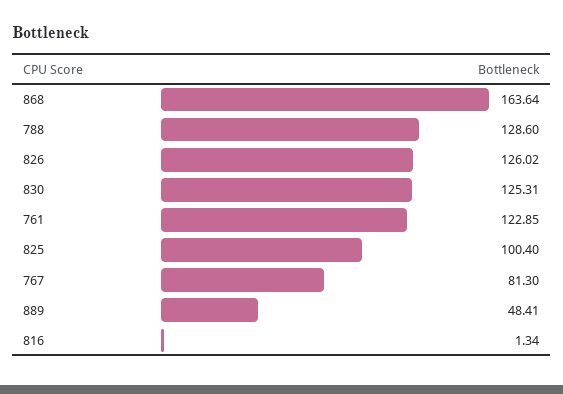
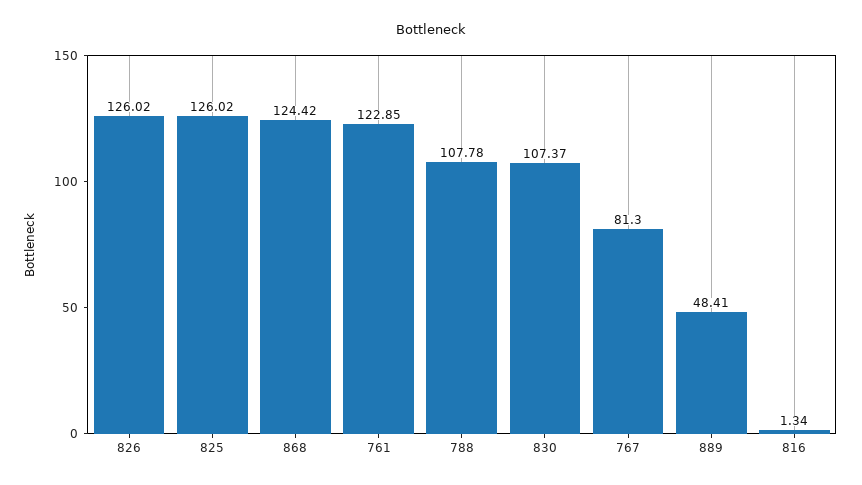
  {
-   "868": 163.64,
+   "868": 124.42,
-   "788": 128.6,
+   "788": 107.78,
    "826": 126.02,
-   "830": 125.31,
+   "830": 107.37,
    "761": 122.85,
-   "825": 100.4,
+   "825": 126.02,
    "767": 81.3,
    "889": 48.41,
    "816": 1.34
  }

